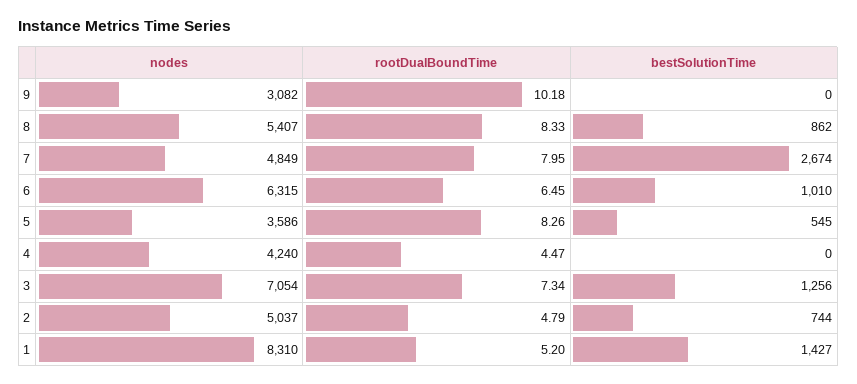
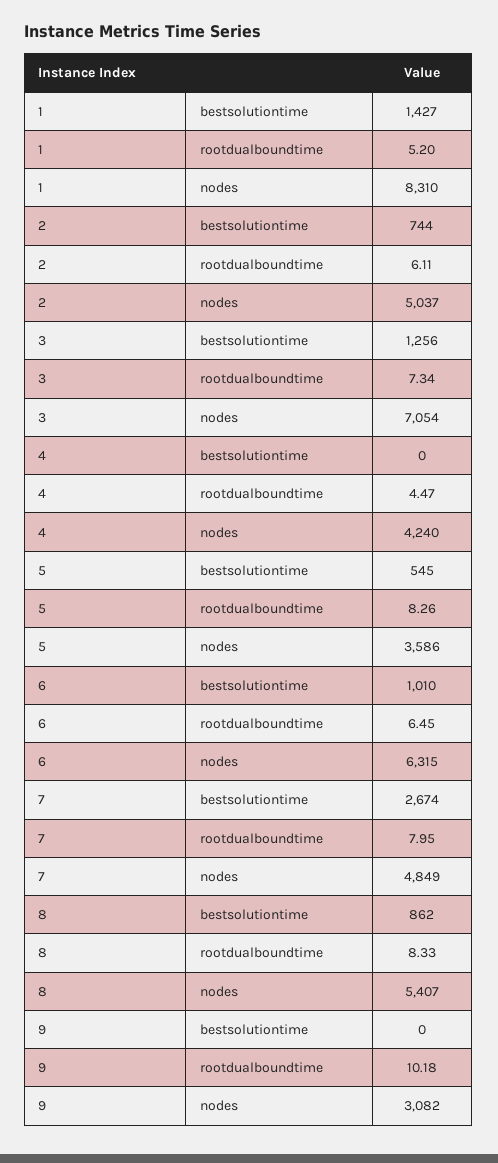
  {
    "nodes": {
      "9": 3082,
      "8": 5407,
      "7": 4849,
      "6": 6315,
      "5": 3586,
      "4": 4240,
      "3": 7054,
      "2": 5037,
      "1": 8310
    },
    "rootDualBoundTime": {
      "9": 10.18,
      "8": 8.33,
      "7": 7.95,
      "6": 6.45,
      "5": 8.26,
      "4": 4.47,
      "3": 7.34,
-     "2": 4.79,
+     "2": 6.11,
      "1": 5.2
    },
    "bestSolutionTime": {
      "9": 0,
      "8": 862,
      "7": 2674,
      "6": 1010,
      "5": 545,
      "4": 0,
      "3": 1256,
      "2": 744,
      "1": 1427
    }
  }

